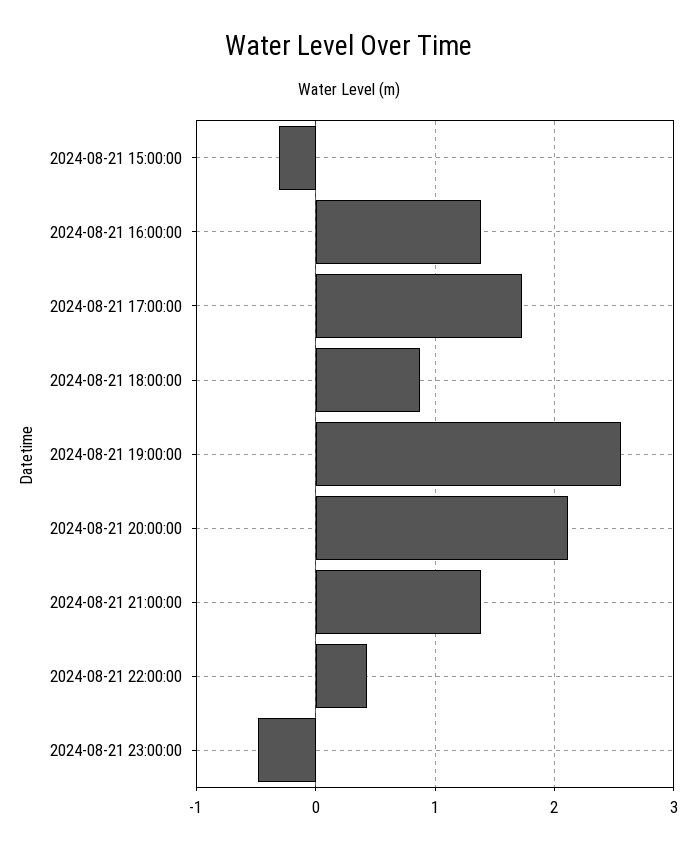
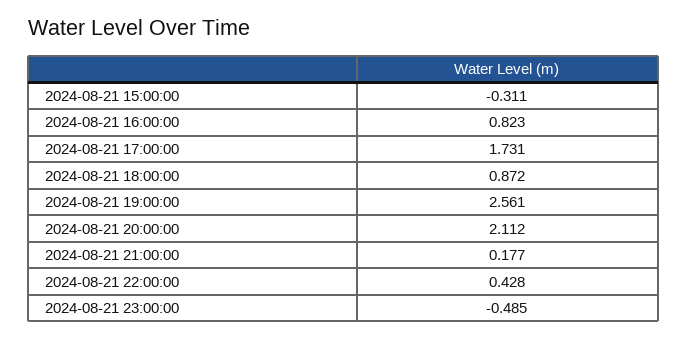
  {
    "2024-08-21 15:00:00": -0.311,
-   "2024-08-21 16:00:00": 1.4,
+   "2024-08-21 16:00:00": 0.823,
    "2024-08-21 17:00:00": 1.731,
    "2024-08-21 18:00:00": 0.872,
    "2024-08-21 19:00:00": 2.561,
    "2024-08-21 20:00:00": 2.112,
-   "2024-08-21 21:00:00": 1.4,
+   "2024-08-21 21:00:00": 0.177,
    "2024-08-21 22:00:00": 0.428,
    "2024-08-21 23:00:00": -0.485
  }

